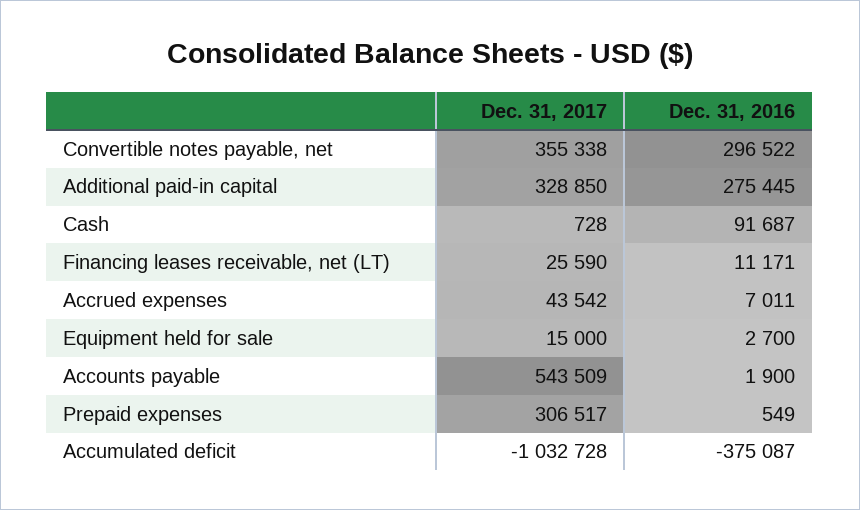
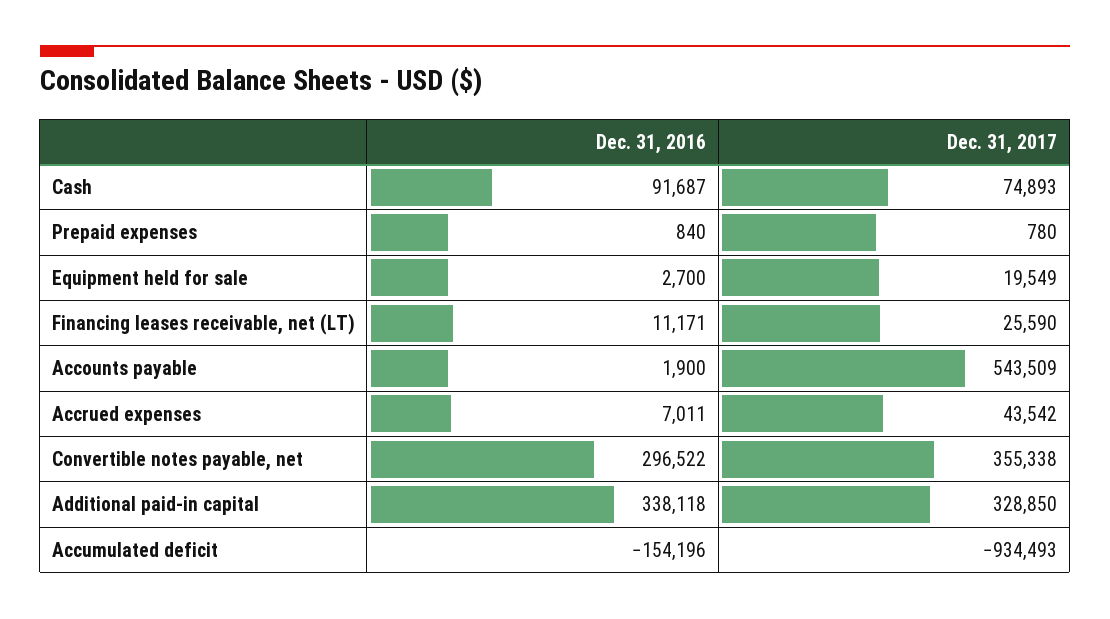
  {
    "Dec. 31, 2017": {
      "Convertible notes payable, net": 355338,
      "Additional paid-in capital": 328850,
-     "Cash": 728,
+     "Cash": 74893,
      "Financing leases receivable, net (LT)": 25590,
      "Accrued expenses": 43542,
-     "Equipment held for sale": 15000,
+     "Equipment held for sale": 19549,
      "Accounts payable": 543509,
-     "Prepaid expenses": 306517,
+     "Prepaid expenses": 780,
-     "Accumulated deficit": -1032728
+     "Accumulated deficit": -934493
    },
    "Dec. 31, 2016": {
      "Convertible notes payable, net": 296522,
-     "Additional paid-in capital": 275445,
+     "Additional paid-in capital": 338118,
      "Cash": 91687,
      "Financing leases receivable, net (LT)": 11171,
      "Accrued expenses": 7011,
      "Equipment held for sale": 2700,
      "Accounts payable": 1900,
-     "Prepaid expenses": 549,
+     "Prepaid expenses": 840,
-     "Accumulated deficit": -375087
+     "Accumulated deficit": -154196
    }
  }

